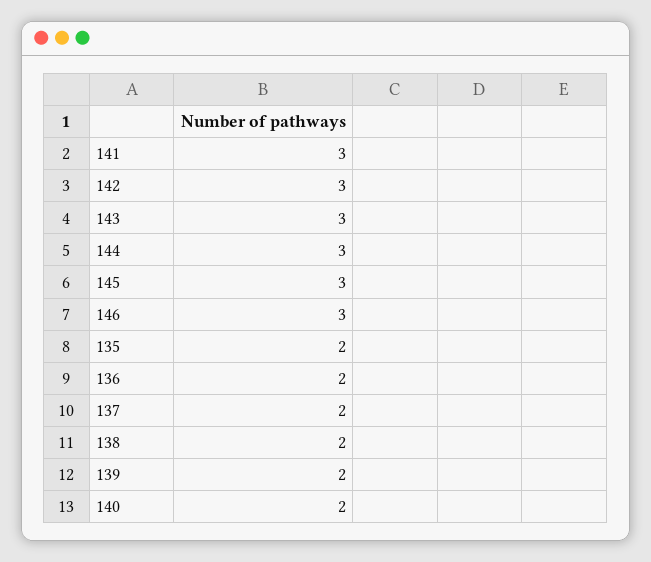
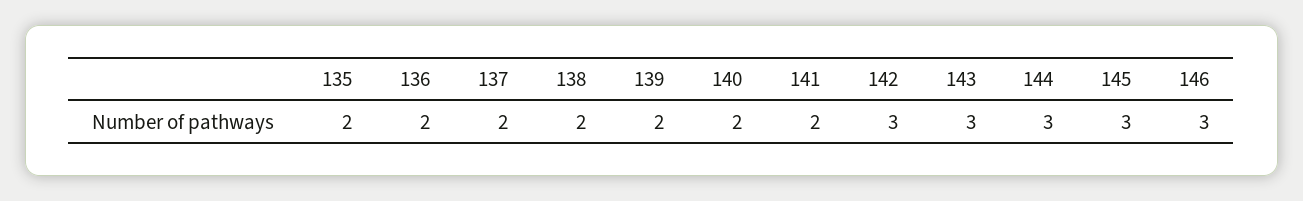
  {
-   "141": 3,
+   "141": 2,
    "142": 3,
    "143": 3,
    "144": 3,
    "145": 3,
    "146": 3,
    "135": 2,
    "136": 2,
    "137": 2,
    "138": 2,
    "139": 2,
    "140": 2
  }

